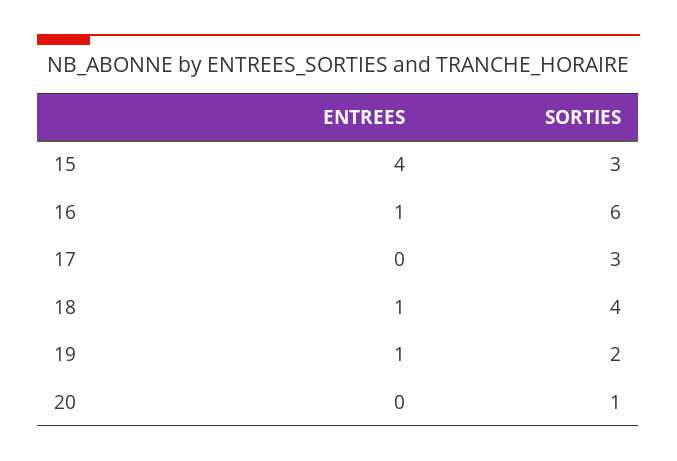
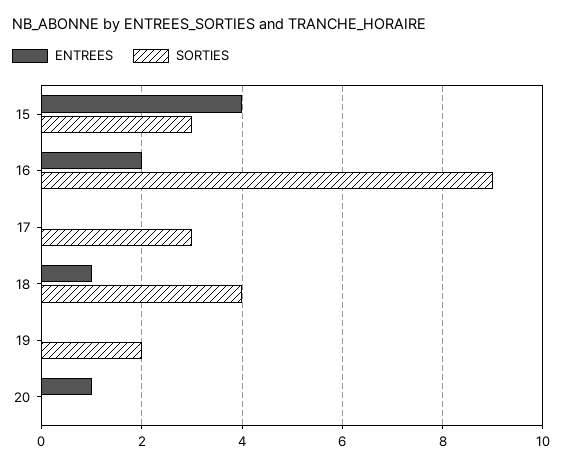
  {
    "ENTREES": {
      "15": 4,
-     "16": 1,
+     "16": 2,
      "17": 0,
      "18": 1,
-     "19": 1,
+     "19": 0,
-     "20": 0
+     "20": 1
    },
    "SORTIES": {
      "15": 3,
-     "16": 6,
+     "16": 9,
      "17": 3,
      "18": 4,
      "19": 2,
-     "20": 1
+     "20": 0
    }
  }

